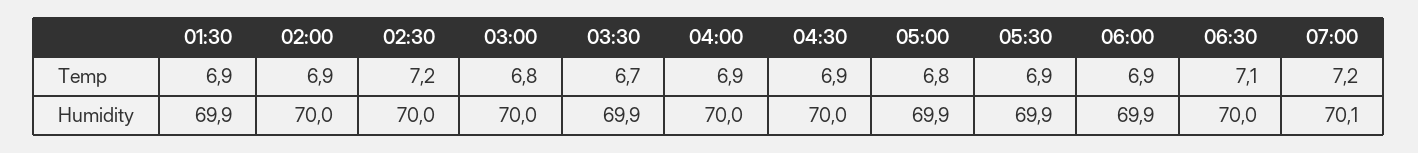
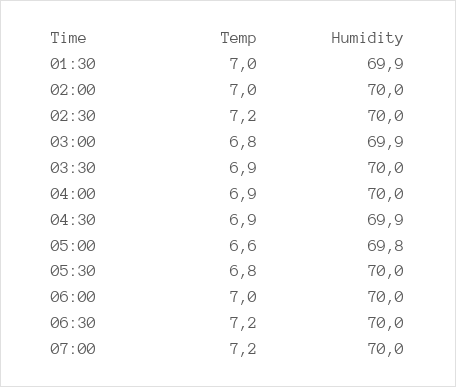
  {
    "01:30": {
-     "Temp": 6.9,
+     "Temp": 7,
      "Humidity": 69.9
    },
    "02:00": {
-     "Temp": 6.9,
+     "Temp": 7,
      "Humidity": 70
    },
    "02:30": {
      "Temp": 7.2,
      "Humidity": 70
    },
    "03:00": {
      "Temp": 6.8,
-     "Humidity": 70
+     "Humidity": 69.9
    },
    "03:30": {
-     "Temp": 6.7,
+     "Temp": 6.9,
-     "Humidity": 69.9
+     "Humidity": 70
    },
    "04:00": {
      "Temp": 6.9,
      "Humidity": 70
    },
    "04:30": {
      "Temp": 6.9,
-     "Humidity": 70
+     "Humidity": 69.9
    },
    "05:00": {
-     "Temp": 6.8,
+     "Temp": 6.6,
-     "Humidity": 69.9
+     "Humidity": 69.8
    },
    "05:30": {
-     "Temp": 6.9,
+     "Temp": 6.8,
-     "Humidity": 69.9
+     "Humidity": 70
    },
    "06:00": {
-     "Temp": 6.9,
+     "Temp": 7,
-     "Humidity": 69.9
+     "Humidity": 70
    },
    "06:30": {
-     "Temp": 7.1,
+     "Temp": 7.2,
      "Humidity": 70
    },
    "07:00": {
      "Temp": 7.2,
-     "Humidity": 70.1
+     "Humidity": 70
    }
  }

